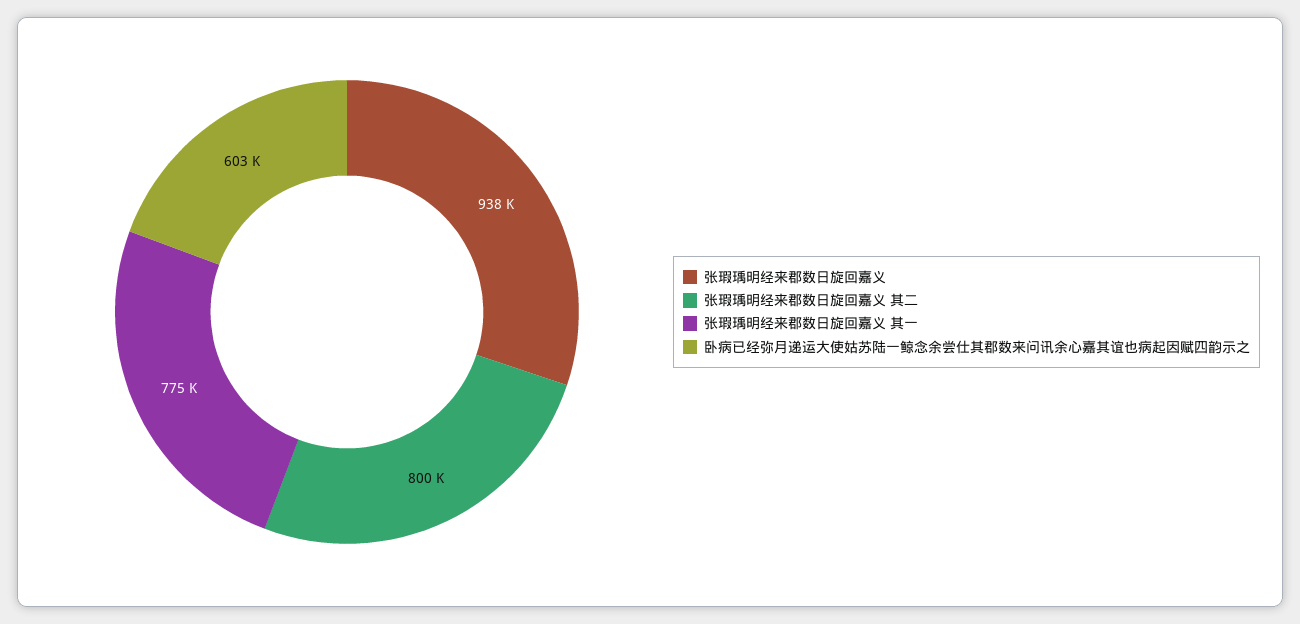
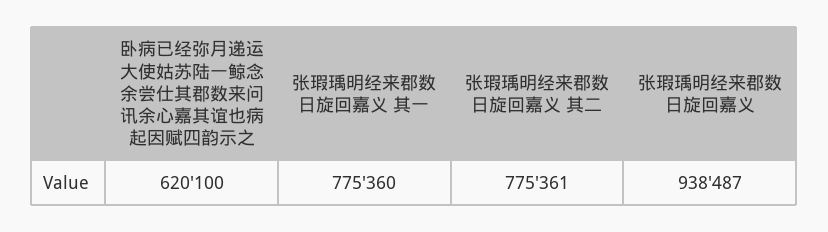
  {
    "张瑕瑀明经来郡数日旋回嘉义": 938487,
-   "张瑕瑀明经来郡数日旋回嘉义 其二": 800000,
+   "张瑕瑀明经来郡数日旋回嘉义 其二": 775361,
    "张瑕瑀明经来郡数日旋回嘉义 其一": 775360,
-   "卧病已经弥月递运大使姑苏陆一鲸念余尝仕其郡数来问讯余心嘉其谊也病起因赋四韵示之": 603000
+   "卧病已经弥月递运大使姑苏陆一鲸念余尝仕其郡数来问讯余心嘉其谊也病起因赋四韵示之": 620100
  }

